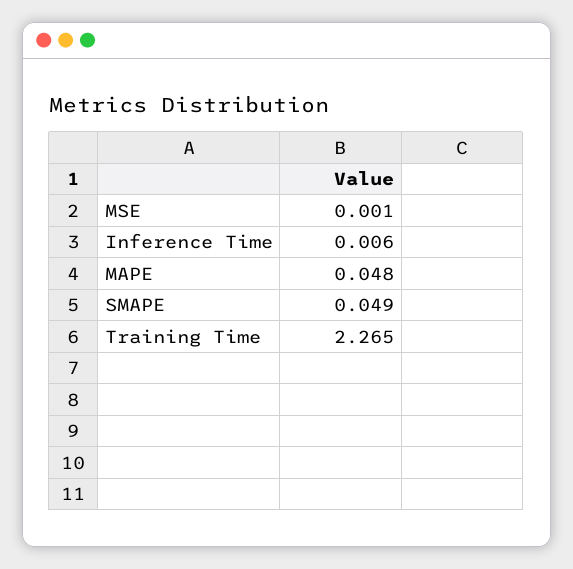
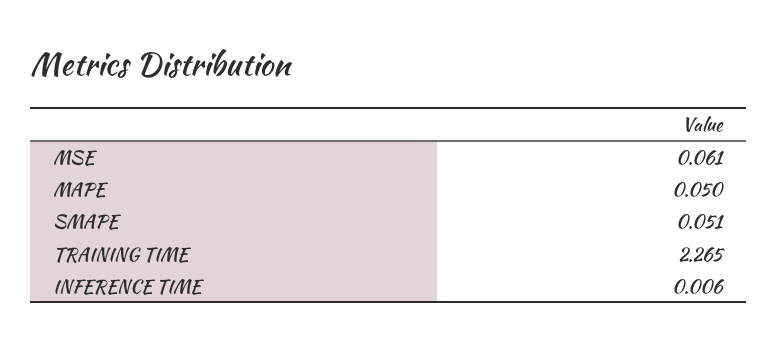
  {
-   "MSE": 0.001,
+   "MSE": 0.061,
    "Inference Time": 0.006,
-   "MAPE": 0.048,
+   "MAPE": 0.05,
-   "SMAPE": 0.049,
+   "SMAPE": 0.051,
    "Training Time": 2.265
  }

